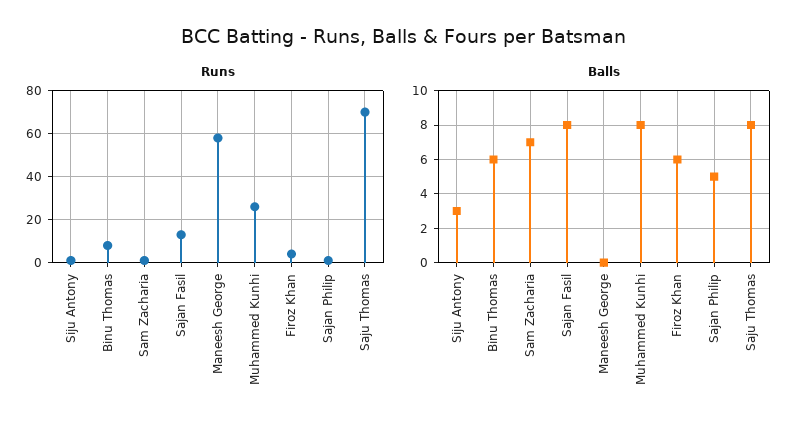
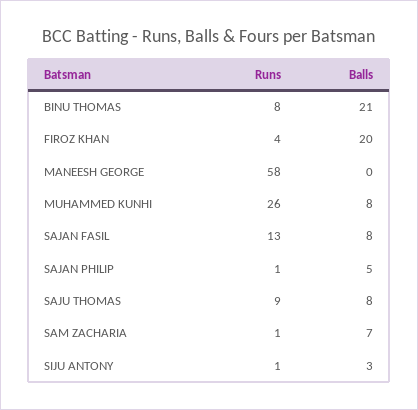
  {
    "Runs": {
      "Siju Antony": 1,
      "Binu Thomas": 8,
      "Sam Zacharia": 1,
      "Sajan Fasil": 13,
      "Maneesh George": 58,
      "Muhammed Kunhi": 26,
      "Firoz Khan": 4,
      "Sajan Philip": 1,
-     "Saju Thomas": 70
+     "Saju Thomas": 9
    },
    "Balls": {
      "Siju Antony": 3,
-     "Binu Thomas": 6,
+     "Binu Thomas": 21,
      "Sam Zacharia": 7,
      "Sajan Fasil": 8,
      "Maneesh George": 0,
      "Muhammed Kunhi": 8,
-     "Firoz Khan": 6,
+     "Firoz Khan": 20,
      "Sajan Philip": 5,
      "Saju Thomas": 8
    }
  }

